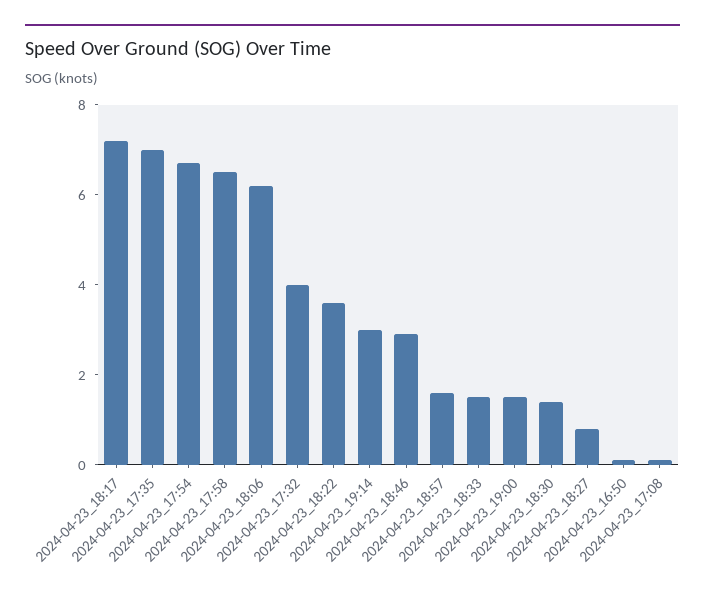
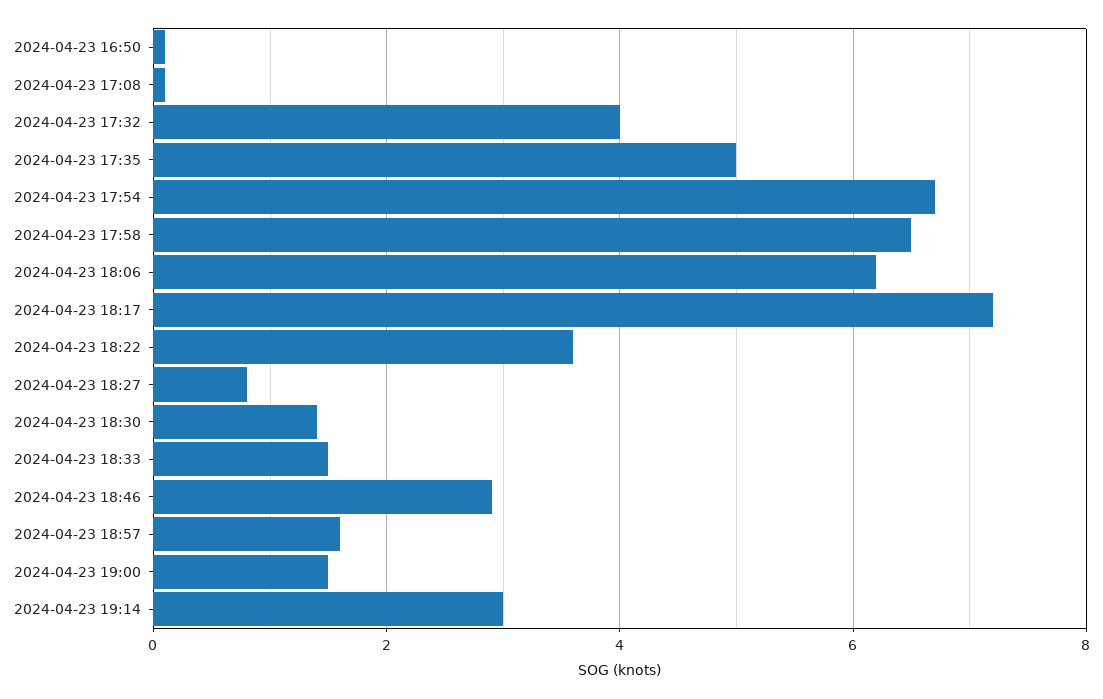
  {
    "2024-04-23_18:17": 7,
-   "2024-04-23_17:35": 7,
+   "2024-04-23_17:35": 5,
    "2024-04-23_17:54": 6.5,
    "2024-04-23_17:58": 6.5,
    "2024-04-23_18:06": 6,
    "2024-04-23_17:32": 4,
    "2024-04-23_18:22": 3.5,
    "2024-04-23_19:14": 3,
    "2024-04-23_18:46": 3,
    "2024-04-23_18:57": 1.5,
    "2024-04-23_18:33": 1.5,
    "2024-04-23_19:00": 1.5,
    "2024-04-23_18:30": 1.5,
    "2024-04-23_18:27": 1,
    "2024-04-23_16:50": 0,
    "2024-04-23_17:08": 0
  }

